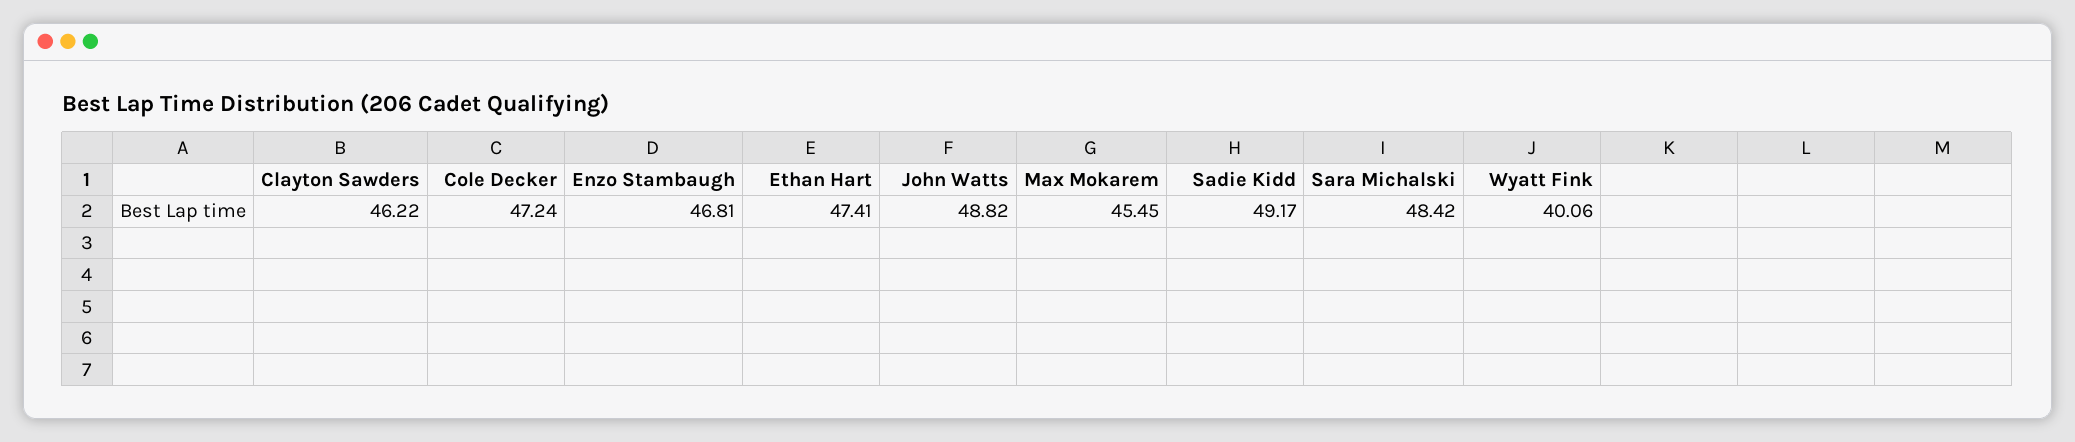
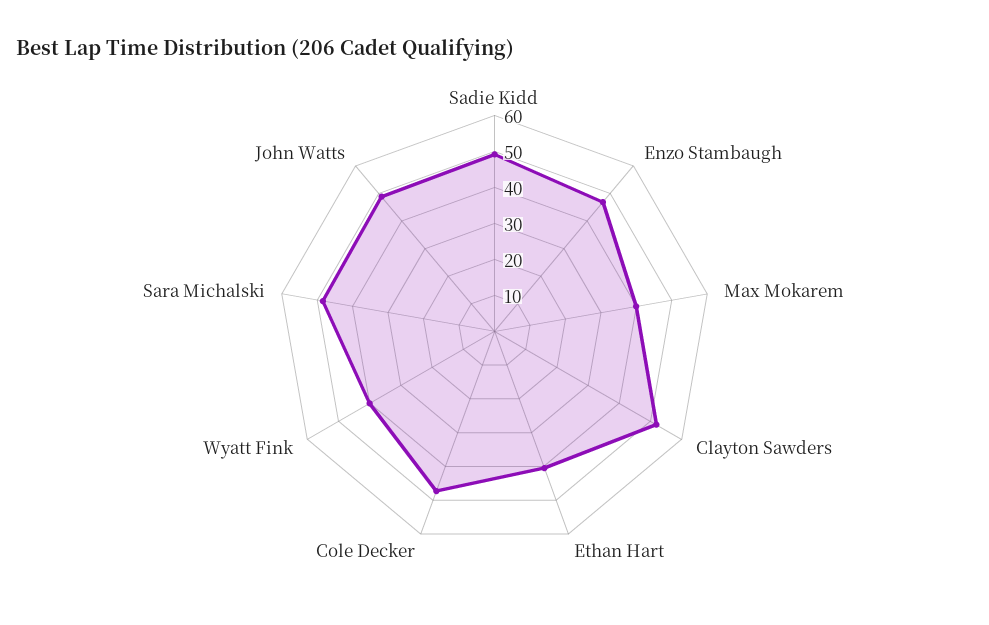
  {
-   "Clayton Sawders": 46.22,
+   "Clayton Sawders": 52.5,
    "Cole Decker": 47.24,
    "Enzo Stambaugh": 46.81,
-   "Ethan Hart": 47.41,
+   "Ethan Hart": 40,
    "John Watts": 48.82,
-   "Max Mokarem": 45.45,
+   "Max Mokarem": 40,
    "Sadie Kidd": 49.17,
    "Sara Michalski": 48.42,
    "Wyatt Fink": 40.06
  }

